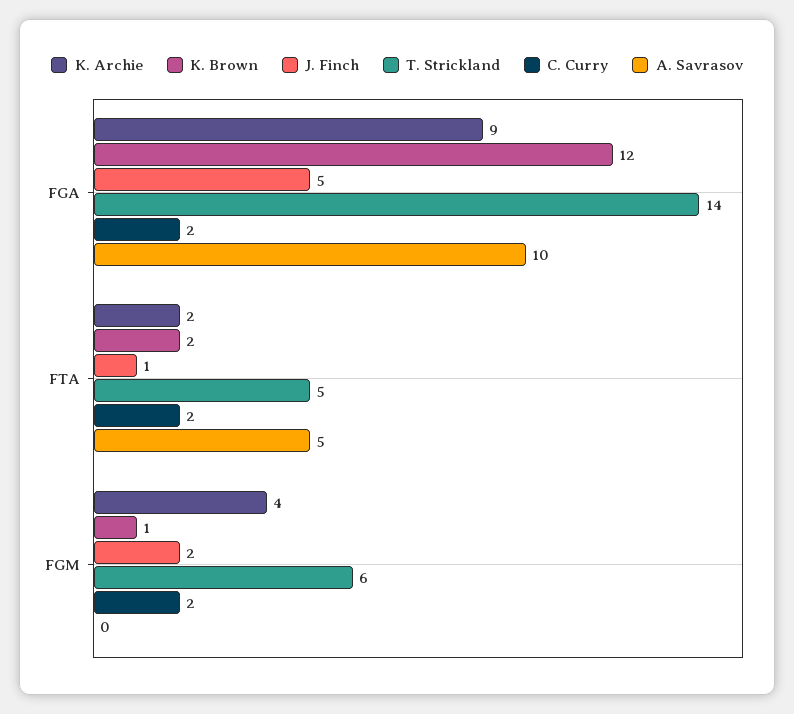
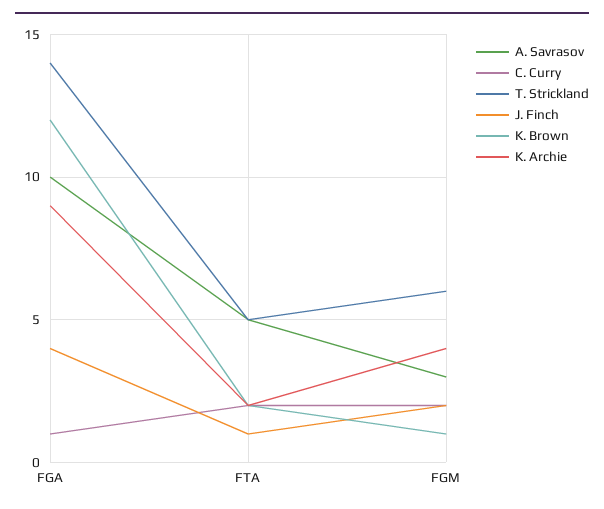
  {
    "K. Archie": {
      "FGA": 9,
      "FTA": 2,
      "FGM": 4
    },
    "K. Brown": {
      "FGA": 12,
      "FTA": 2,
      "FGM": 1
    },
    "J. Finch": {
-     "FGA": 5,
+     "FGA": 4,
      "FTA": 1,
      "FGM": 2
    },
    "T. Strickland": {
      "FGA": 14,
      "FTA": 5,
      "FGM": 6
    },
    "C. Curry": {
-     "FGA": 2,
+     "FGA": 1,
      "FTA": 2,
      "FGM": 2
    },
    "A. Savrasov": {
      "FGA": 10,
      "FTA": 5,
-     "FGM": 0
+     "FGM": 3
    }
  }

